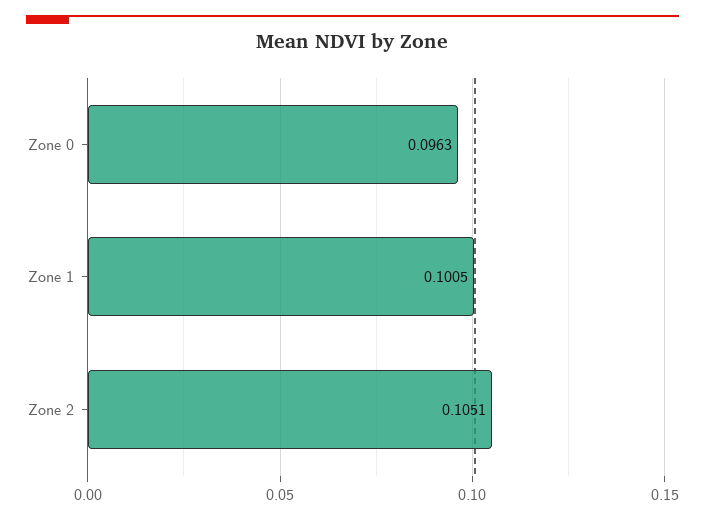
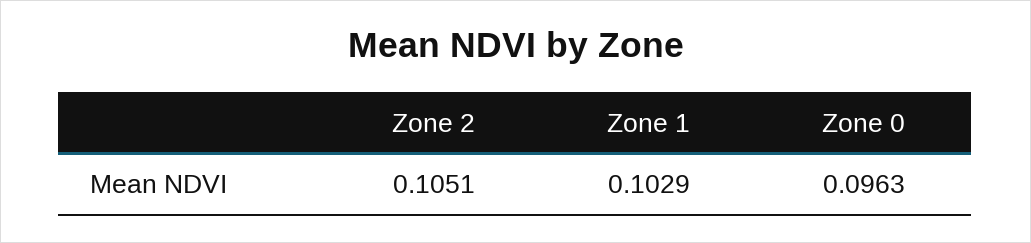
  {
    "Zone 0": 0.0963,
-   "Zone 1": 0.1005,
+   "Zone 1": 0.1029,
    "Zone 2": 0.1051
  }

